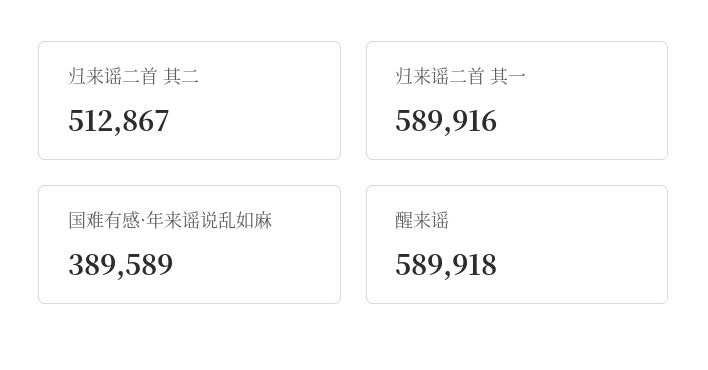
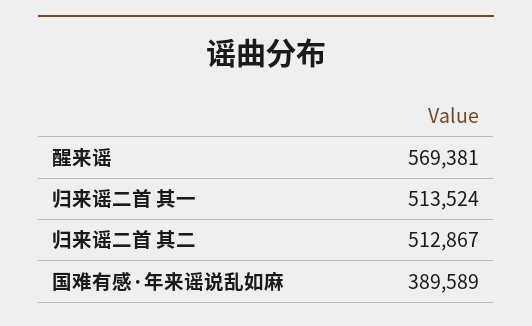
  {
    "归来谣二首 其二": 512867,
-   "归来谣二首 其一": 589916,
+   "归来谣二首 其一": 513524,
    "国难有感·年来谣说乱如麻": 389589,
-   "醒来谣": 589918
+   "醒来谣": 569381
  }

